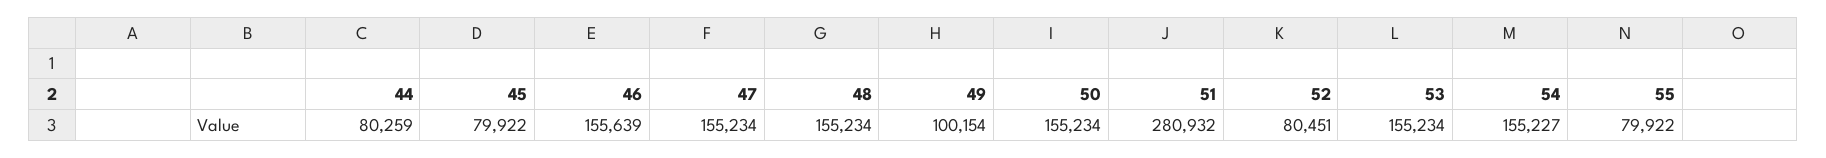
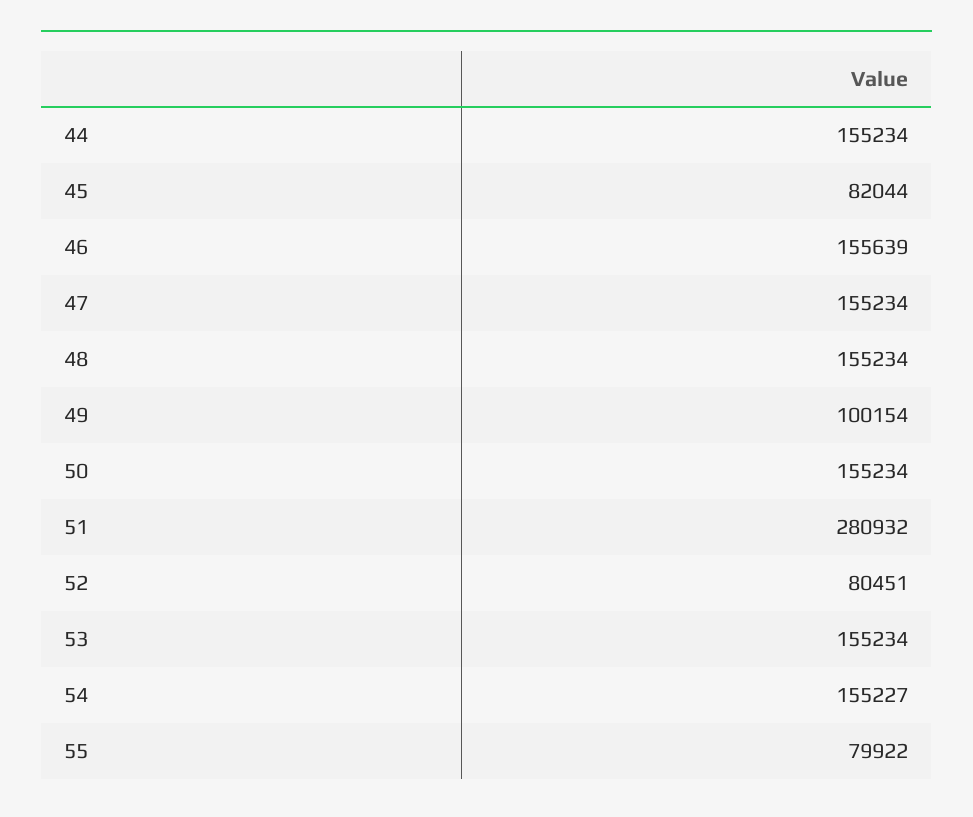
  {
-   "44": 80259,
+   "44": 155234,
-   "45": 79922,
+   "45": 82044,
    "46": 155639,
    "47": 155234,
    "48": 155234,
    "49": 100154,
    "50": 155234,
    "51": 280932,
    "52": 80451,
    "53": 155234,
    "54": 155227,
    "55": 79922
  }

